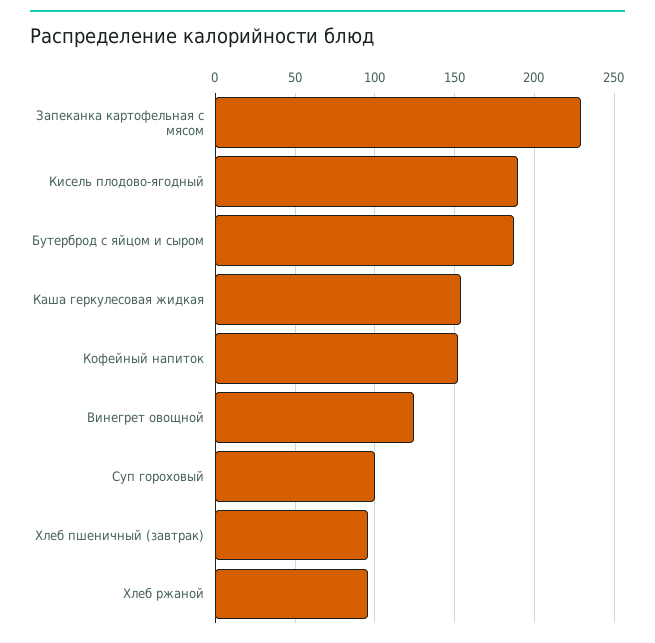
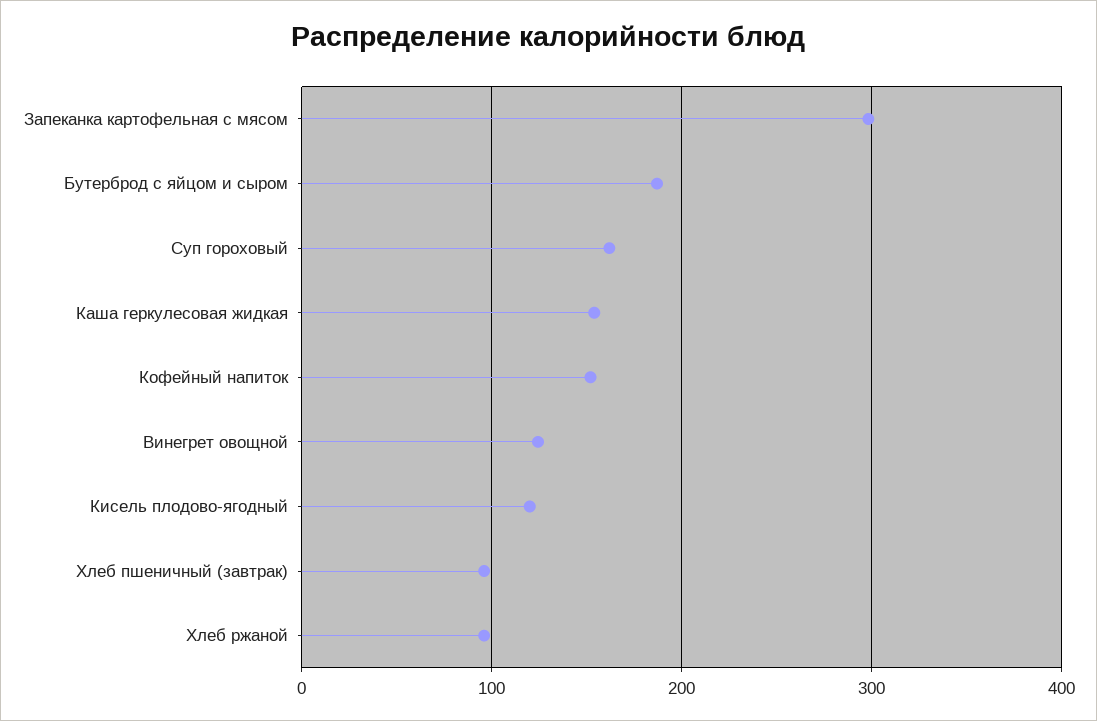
  {
-   "Запеканка картофельная с мясом": 230,
+   "Запеканка картофельная с мясом": 300,
-   "Кисель плодово-ягодный": 190,
+   "Кисель плодово-ягодный": 120,
    "Бутерброд с яйцом и сыром": 185,
    "Каша геркулесовая жидкая": 155,
    "Кофейный напиток": 150,
    "Винегрет овощной": 125,
-   "Суп гороховый": 100,
+   "Суп гороховый": 160,
    "Хлеб пшеничный (завтрак)": 95,
    "Хлеб ржаной": 95
  }

